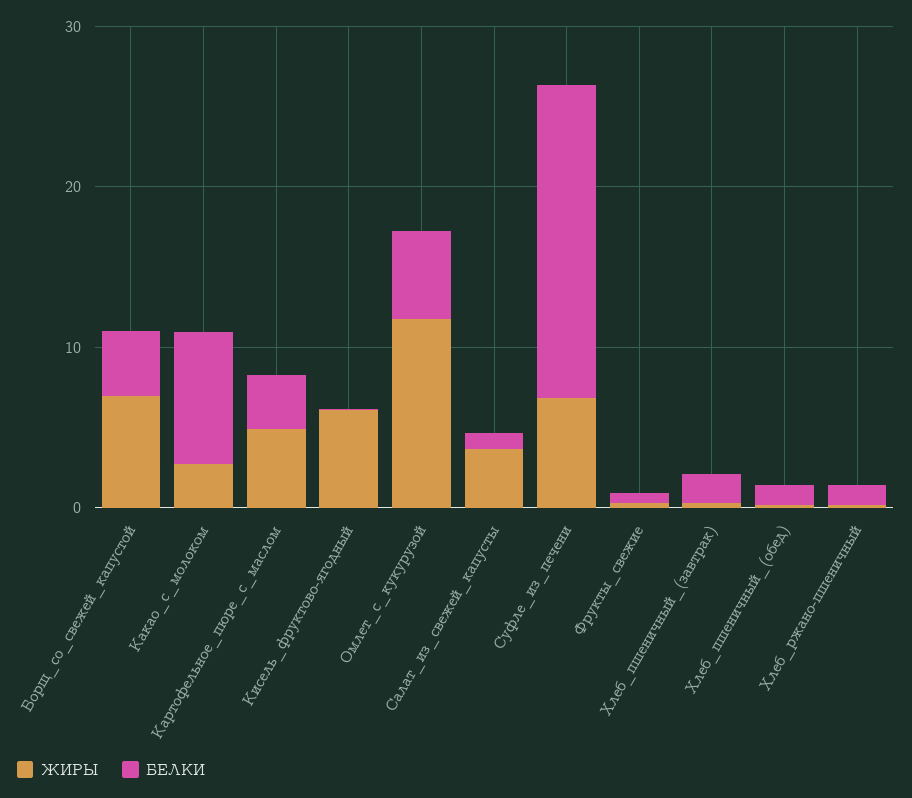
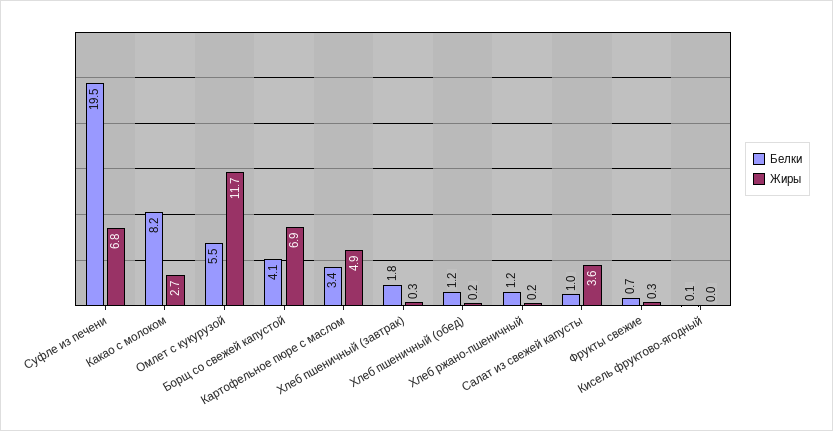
  {
    "ЖИРЫ": {
      "Борщ_со_свежей_капустой": 6.9,
      "Какао_с_молоком": 2.7,
      "Картофельное_пюре_с_маслом": 4.9,
-     "Кисель_фруктово-ягодный": 6,
+     "Кисель_фруктово-ягодный": 0,
      "Омлет_с_кукурузой": 11.7,
      "Салат_из_свежей_капусты": 3.6,
      "Суфле_из_печени": 6.8,
      "Фрукты_свежие": 0.3,
      "Хлеб_пшеничный_(завтрак)": 0.3,
      "Хлеб_пшеничный_(обед)": 0.2,
      "Хлеб_ржано-пшеничный": 0.2
    },
    "БЕЛКИ": {
      "Борщ_со_свежей_капустой": 4.1,
      "Какао_с_молоком": 8.2,
      "Картофельное_пюре_с_маслом": 3.4,
      "Кисель_фруктово-ягодный": 0.1,
      "Омлет_с_кукурузой": 5.5,
      "Салат_из_свежей_капусты": 1,
      "Суфле_из_печени": 19.5,
      "Фрукты_свежие": 0.7,
      "Хлеб_пшеничный_(завтрак)": 1.8,
      "Хлеб_пшеничный_(обед)": 1.2,
      "Хлеб_ржано-пшеничный": 1.2
    }
  }

